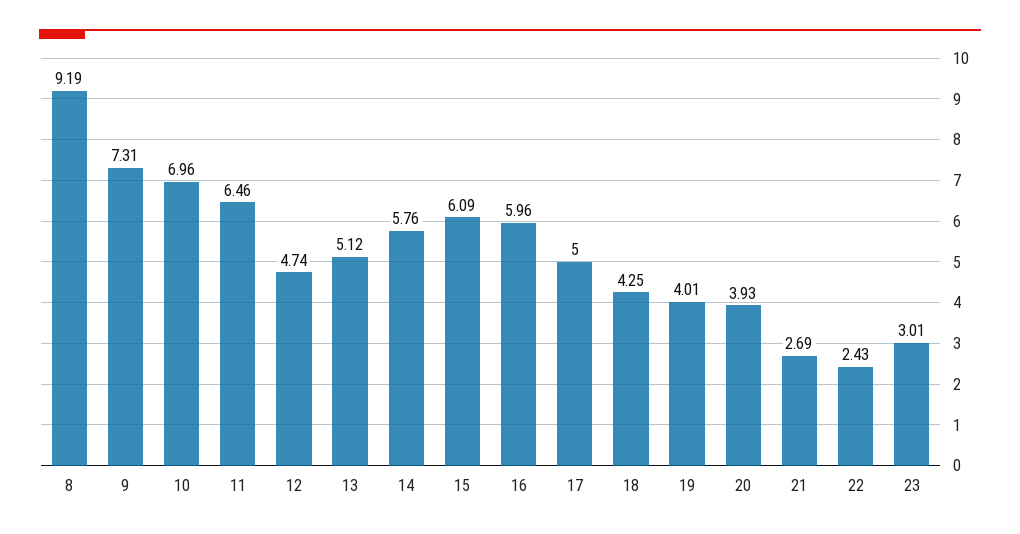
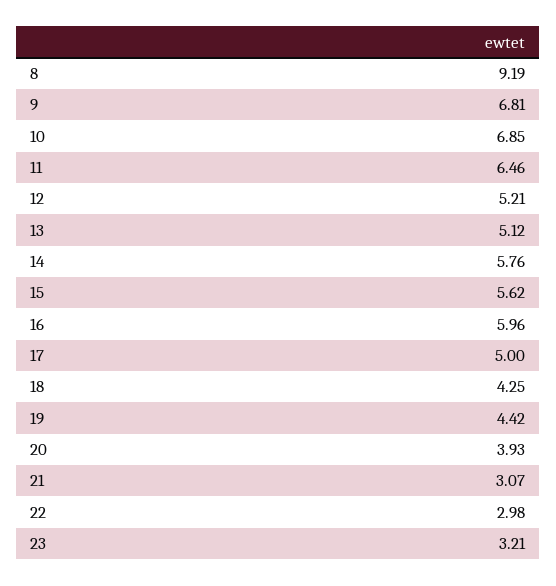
  {
    "8": 9.19,
-   "9": 7.31,
+   "9": 6.81,
-   "10": 6.96,
+   "10": 6.85,
    "11": 6.46,
-   "12": 4.74,
+   "12": 5.21,
    "13": 5.12,
    "14": 5.76,
-   "15": 6.09,
+   "15": 5.62,
    "16": 5.96,
    "17": 5,
    "18": 4.25,
-   "19": 4.01,
+   "19": 4.42,
    "20": 3.93,
-   "21": 2.69,
+   "21": 3.07,
-   "22": 2.43,
+   "22": 2.98,
-   "23": 3.01
+   "23": 3.21
  }

